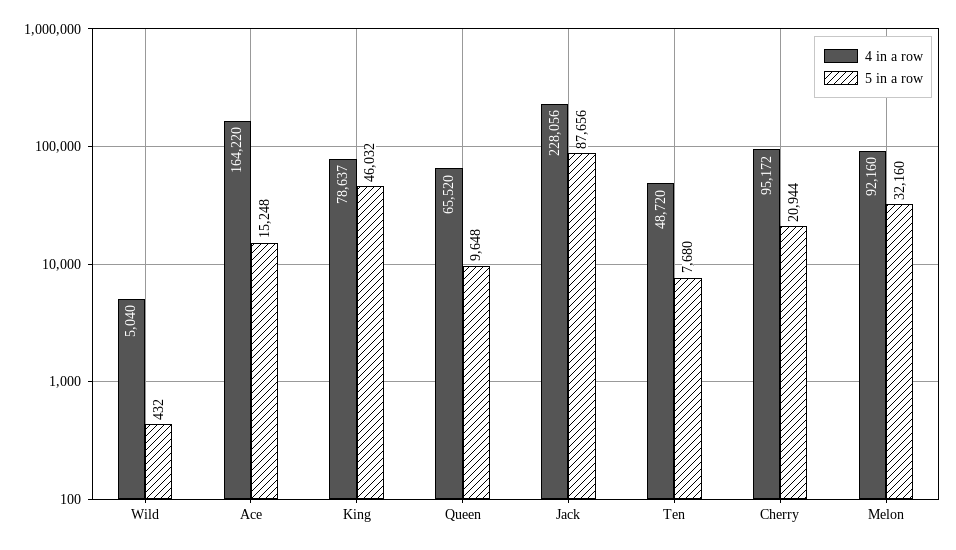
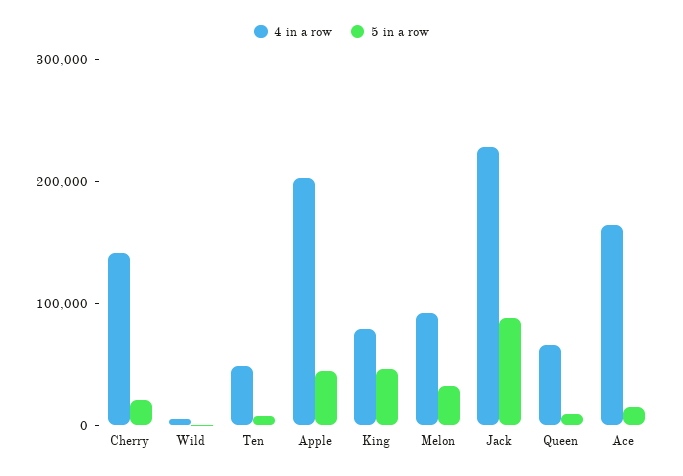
  {
    "4 in a row": {
      "Wild": 5040,
      "Ace": 164220,
      "King": 78637,
      "Queen": 65520,
      "Jack": 228056,
      "Ten": 48720,
-     "Cherry": 95172,
+     "Cherry": 140000,
-     "Melon": 92160
+     "Melon": 92160,
+     "Apple": 200000
    },
    "5 in a row": {
      "Wild": 432,
      "Ace": 15248,
      "King": 46032,
      "Queen": 9648,
      "Jack": 87656,
      "Ten": 7680,
      "Cherry": 20944,
-     "Melon": 32160
+     "Melon": 32160,
+     "Apple": 40000
    }
  }

